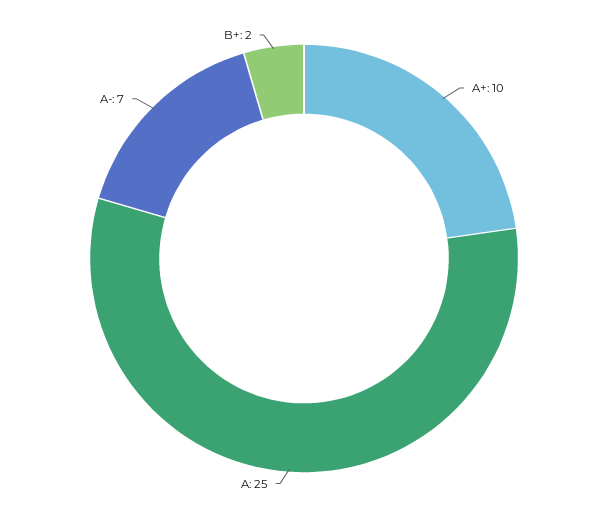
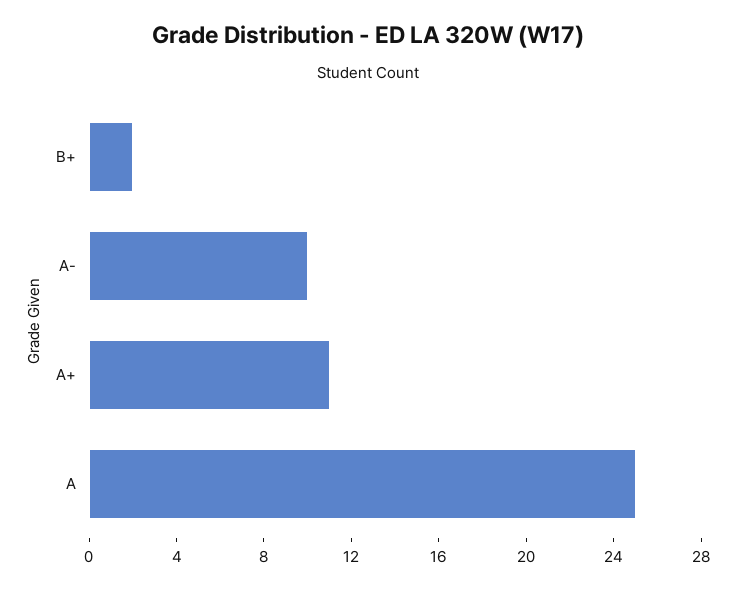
  {
-   "A+": 10,
+   "A+": 11,
    "A": 25,
-   "A-": 7,
+   "A-": 10,
    "B+": 2
  }

